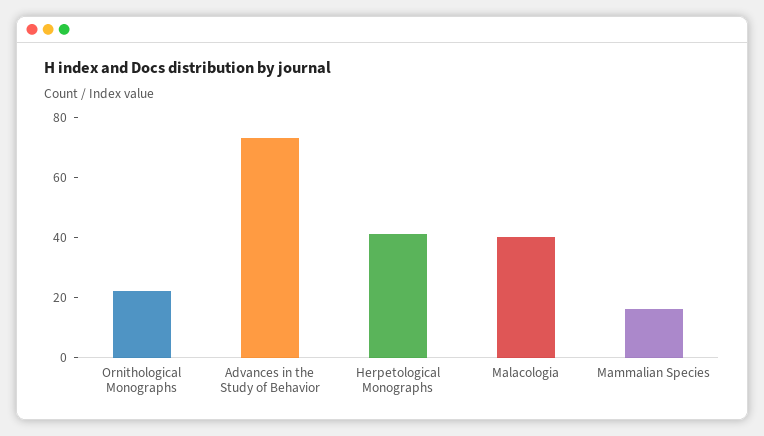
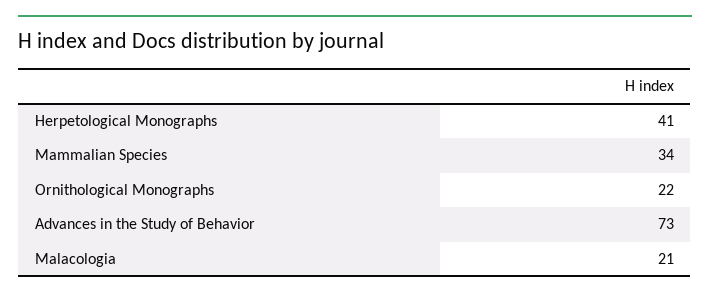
  {
    "Ornithological Monographs": 22,
    "Advances in the Study of Behavior": 73,
    "Herpetological Monographs": 41,
-   "Malacologia": 40,
+   "Malacologia": 21,
-   "Mammalian Species": 15
+   "Mammalian Species": 34
  }

